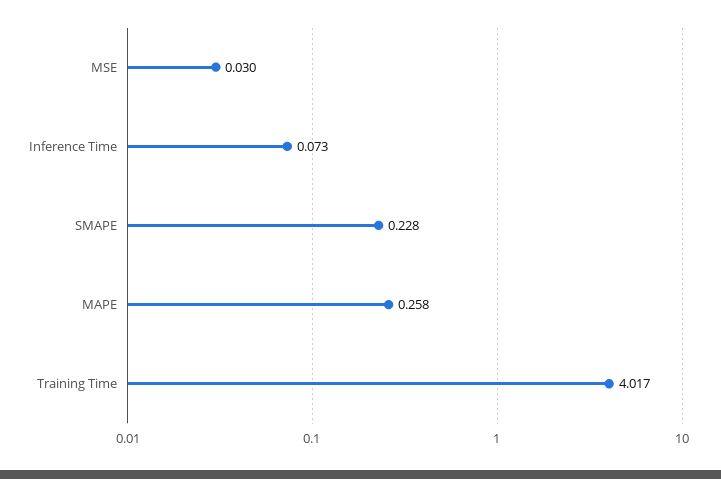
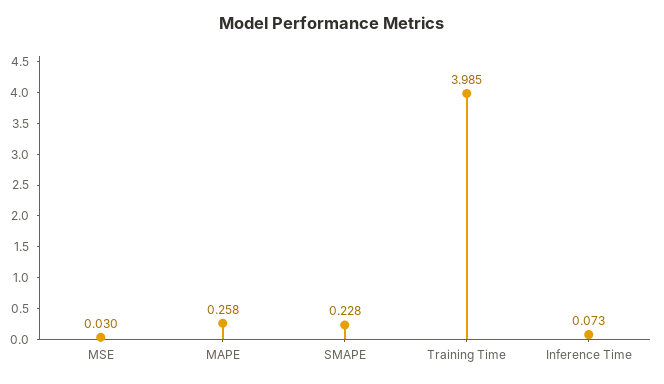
  {
    "MSE": 0.03,
    "Inference Time": 0.073,
    "SMAPE": 0.228,
    "MAPE": 0.258,
-   "Training Time": 4.017
+   "Training Time": 3.985
  }

